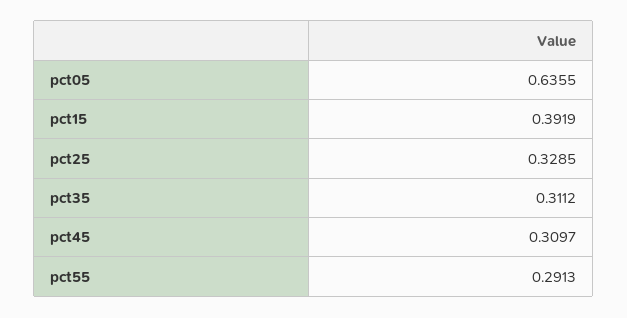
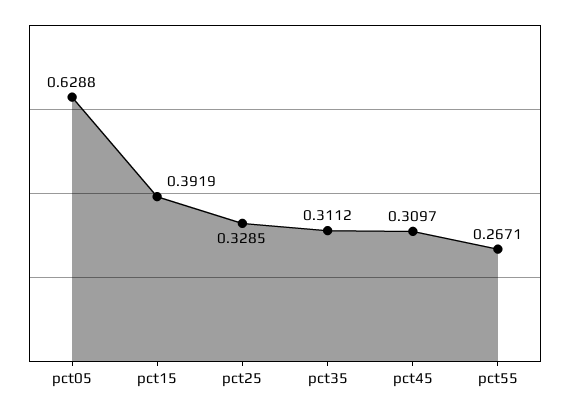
  {
-   "pct05": 0.6355,
+   "pct05": 0.6288,
    "pct15": 0.3919,
    "pct25": 0.3285,
    "pct35": 0.3112,
    "pct45": 0.3097,
-   "pct55": 0.2913
+   "pct55": 0.2671
  }

